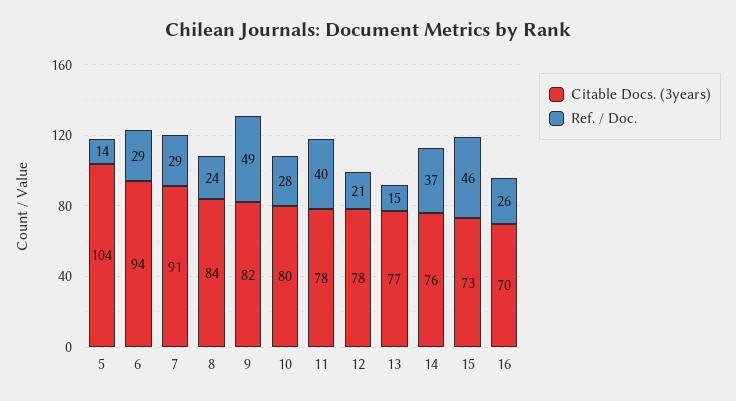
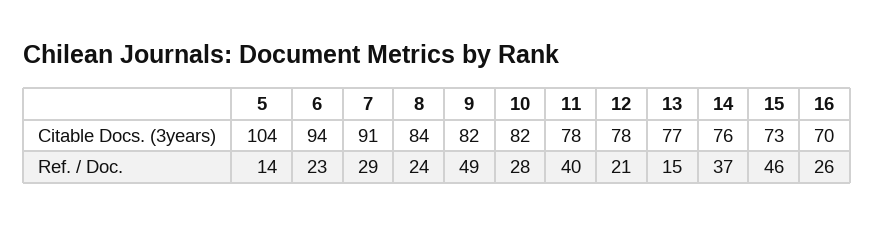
  {
    "Citable Docs. (3years)": {
      "5": 104,
      "6": 94,
      "7": 91,
      "8": 84,
      "9": 82,
-     "10": 80,
+     "10": 82,
      "11": 78,
      "12": 78,
      "13": 77,
      "14": 76,
      "15": 73,
      "16": 70
    },
    "Ref. / Doc.": {
      "5": 14,
-     "6": 29,
+     "6": 23,
      "7": 29,
      "8": 24,
      "9": 49,
      "10": 28,
      "11": 40,
      "12": 21,
      "13": 15,
      "14": 37,
      "15": 46,
      "16": 26
    }
  }

